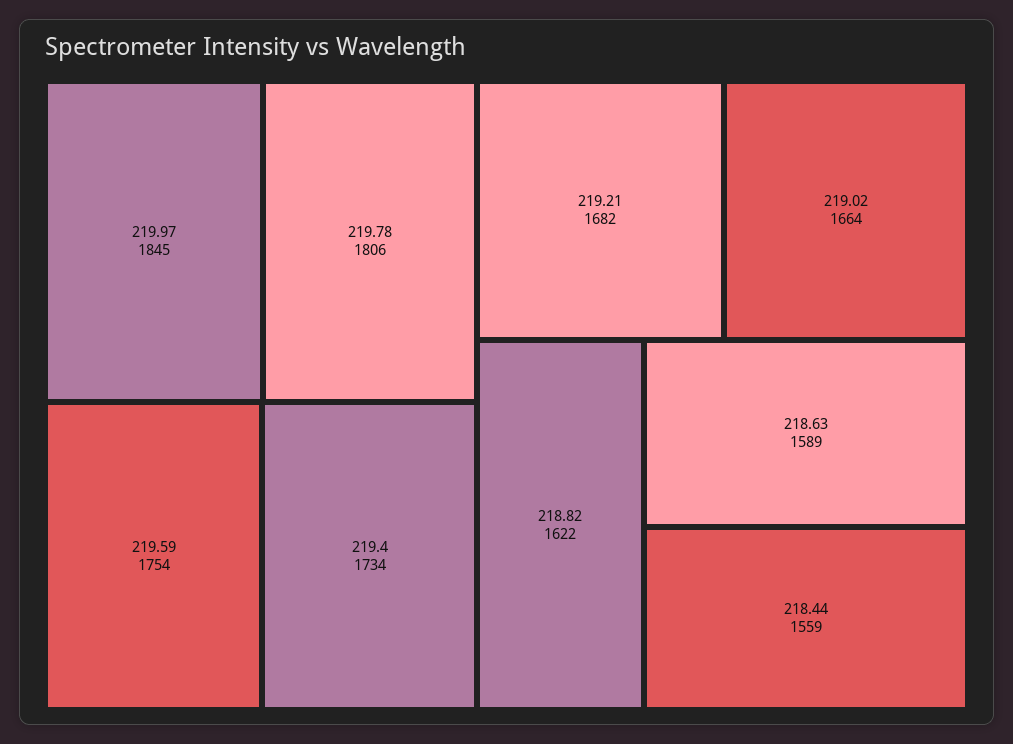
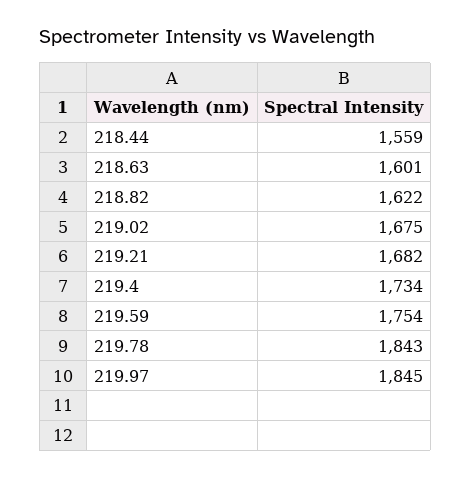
  {
    "219.97": 1845,
-   "219.78": 1806,
+   "219.78": 1843,
    "219.59": 1754,
    "219.4": 1734,
    "219.21": 1682,
-   "219.02": 1664,
+   "219.02": 1675,
    "218.82": 1622,
-   "218.63": 1589,
+   "218.63": 1601,
    "218.44": 1559
  }

